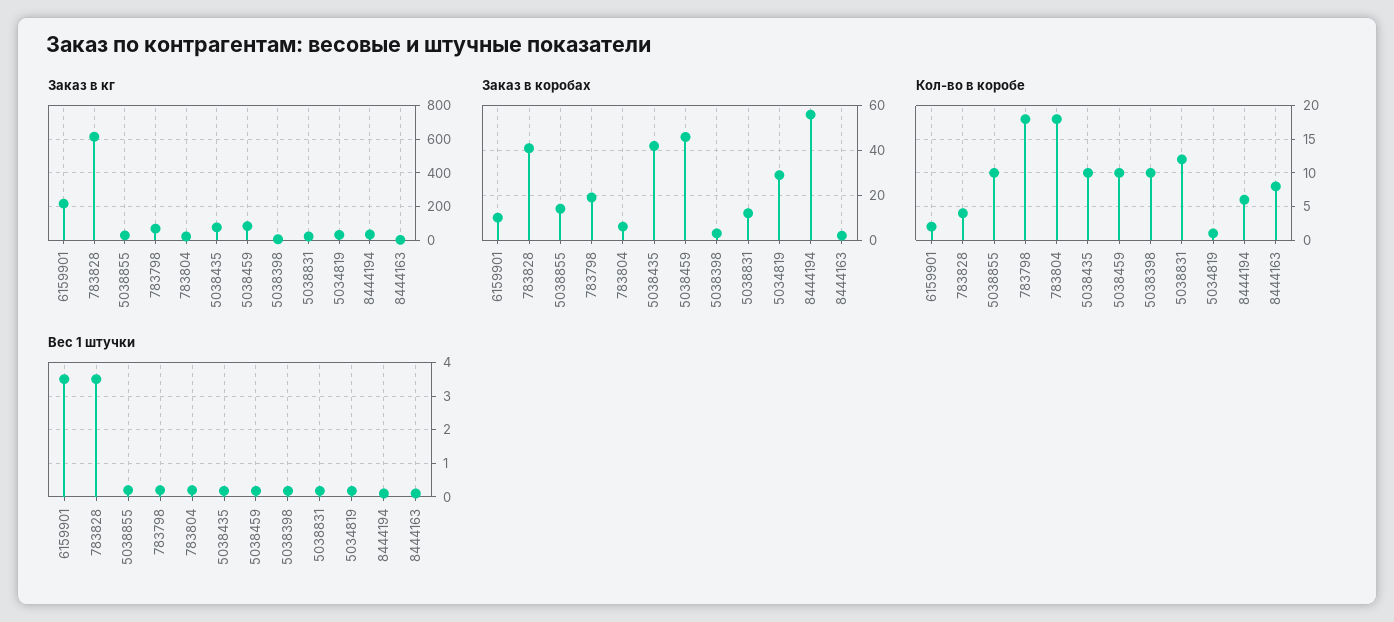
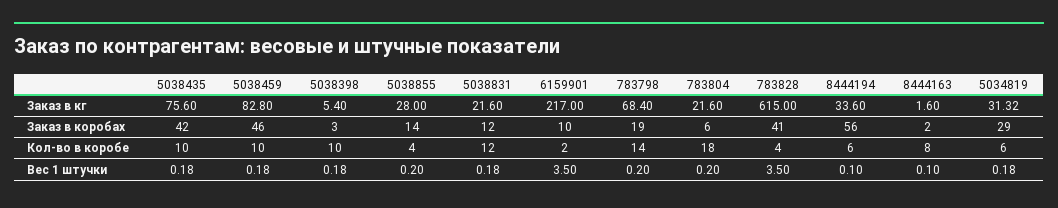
  {
    "Заказ в кг": {
      "6159901": 217,
      "783828": 615,
      "5038855": 28,
      "783798": 68.4,
      "783804": 21.6,
      "5038435": 75.6,
      "5038459": 82.8,
      "5038398": 5.4,
      "5038831": 21.6,
      "5034819": 31.32,
      "8444194": 33.6,
      "8444163": 1.6
    },
    "Заказ в коробах": {
      "6159901": 10,
      "783828": 41,
      "5038855": 14,
      "783798": 19,
      "783804": 6,
      "5038435": 42,
      "5038459": 46,
      "5038398": 3,
      "5038831": 12,
      "5034819": 29,
      "8444194": 56,
      "8444163": 2
    },
    "Кол-во в коробе": {
      "6159901": 2,
      "783828": 4,
-     "5038855": 10,
+     "5038855": 4,
-     "783798": 18,
+     "783798": 14,
      "783804": 18,
      "5038435": 10,
      "5038459": 10,
      "5038398": 10,
      "5038831": 12,
-     "5034819": 1,
+     "5034819": 6,
      "8444194": 6,
      "8444163": 8
    },
    "Вес 1 штучки": {
      "6159901": 3.5,
      "783828": 3.5,
      "5038855": 0.2,
      "783798": 0.2,
      "783804": 0.2,
      "5038435": 0.18,
      "5038459": 0.18,
      "5038398": 0.18,
      "5038831": 0.18,
      "5034819": 0.18,
      "8444194": 0.1,
      "8444163": 0.1
    }
  }

